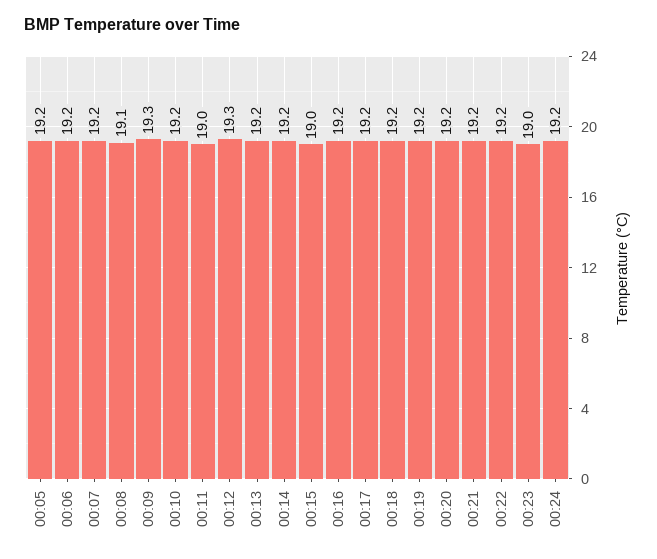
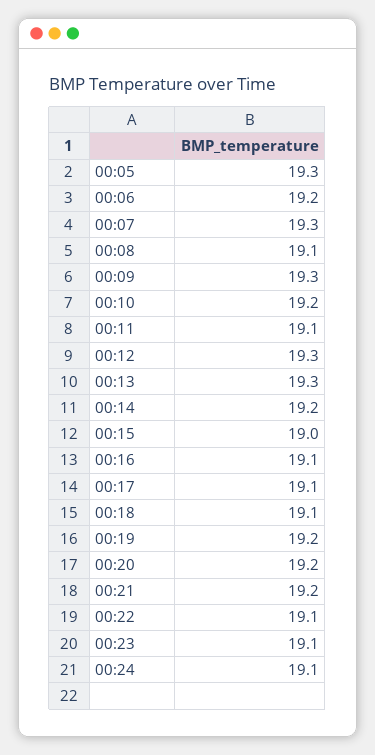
  {
-   "00:05": 19.2,
+   "00:05": 19.3,
    "00:06": 19.2,
-   "00:07": 19.2,
+   "00:07": 19.3,
    "00:08": 19.1,
    "00:09": 19.3,
    "00:10": 19.2,
-   "00:11": 19,
+   "00:11": 19.1,
    "00:12": 19.3,
-   "00:13": 19.2,
+   "00:13": 19.3,
    "00:14": 19.2,
    "00:15": 19,
-   "00:16": 19.2,
+   "00:16": 19.1,
-   "00:17": 19.2,
+   "00:17": 19.1,
-   "00:18": 19.2,
+   "00:18": 19.1,
    "00:19": 19.2,
    "00:20": 19.2,
    "00:21": 19.2,
-   "00:22": 19.2,
+   "00:22": 19.1,
-   "00:23": 19,
+   "00:23": 19.1,
-   "00:24": 19.2
+   "00:24": 19.1
  }

